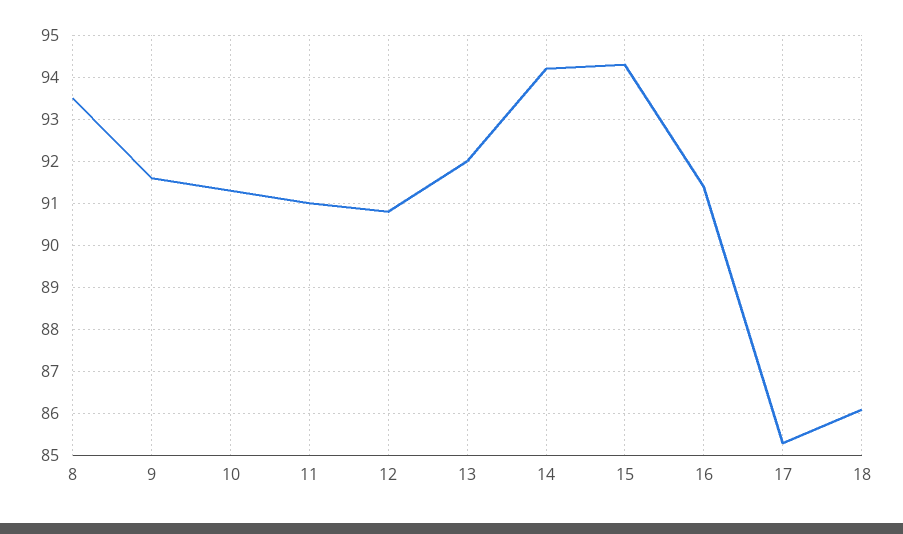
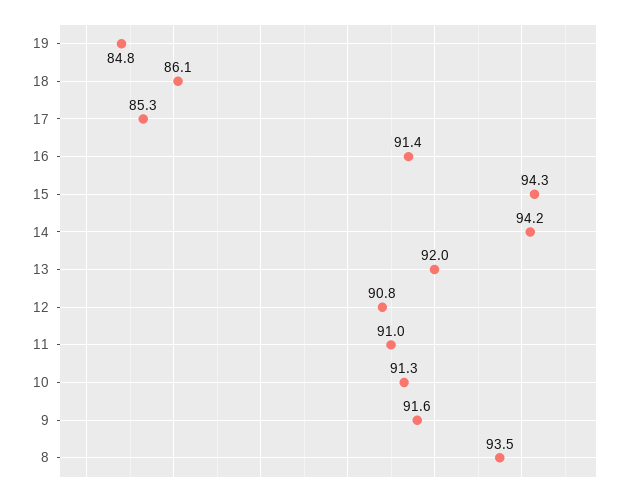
  {
    "8": 93.5,
    "9": 91.6,
    "10": 91.3,
    "11": 91,
    "12": 90.8,
    "13": 92,
    "14": 94.2,
    "15": 94.3,
    "16": 91.4,
    "17": 85.3,
-   "18": 86.1
+   "18": 86.1,
+   "19": 84.8
  }

